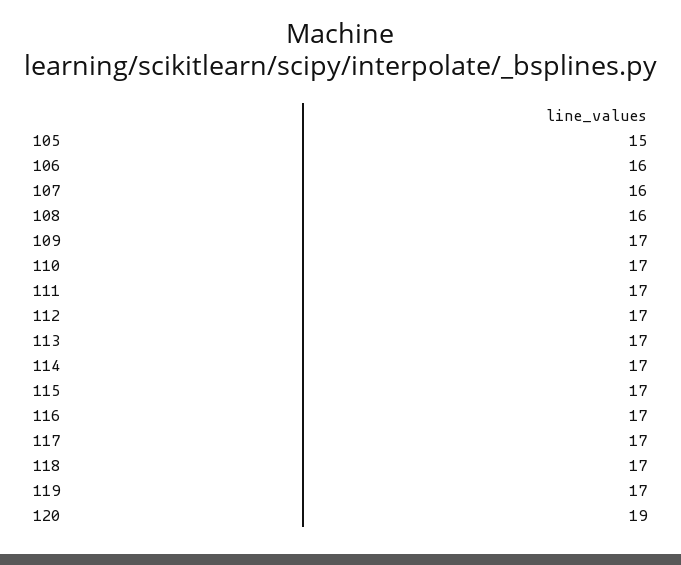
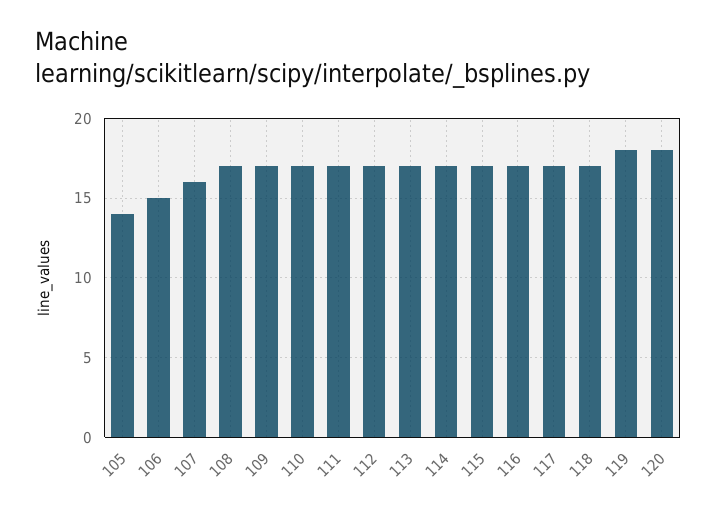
  {
-   "105": 15,
+   "105": 14,
-   "106": 16,
+   "106": 15,
    "107": 16,
-   "108": 16,
+   "108": 17,
    "109": 17,
    "110": 17,
    "111": 17,
    "112": 17,
    "113": 17,
    "114": 17,
    "115": 17,
    "116": 17,
    "117": 17,
    "118": 17,
-   "119": 17,
+   "119": 18,
-   "120": 19
+   "120": 18
  }

